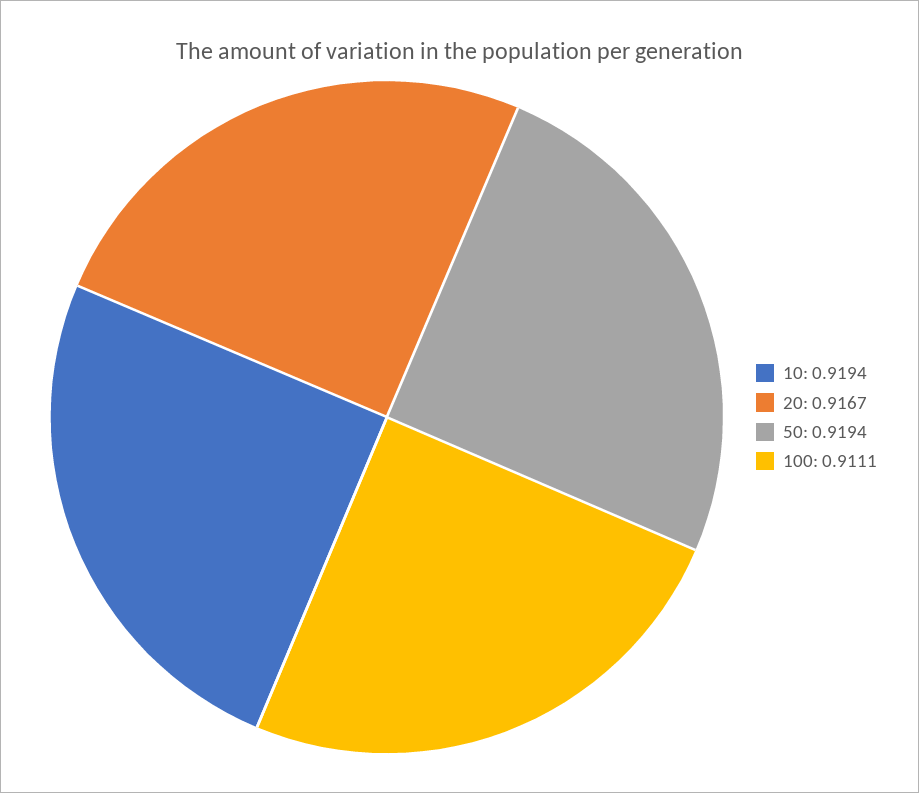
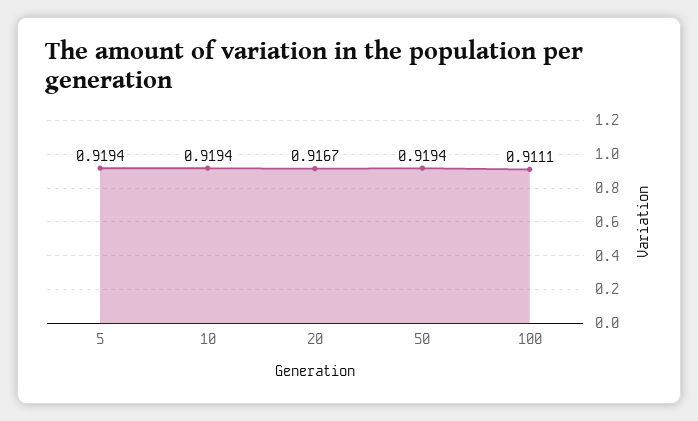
  {
    "10": 0.9194,
    "20": 0.9167,
    "50": 0.9194,
-   "100": 0.9111
+   "100": 0.9111,
+   "5": 0.9194
  }

